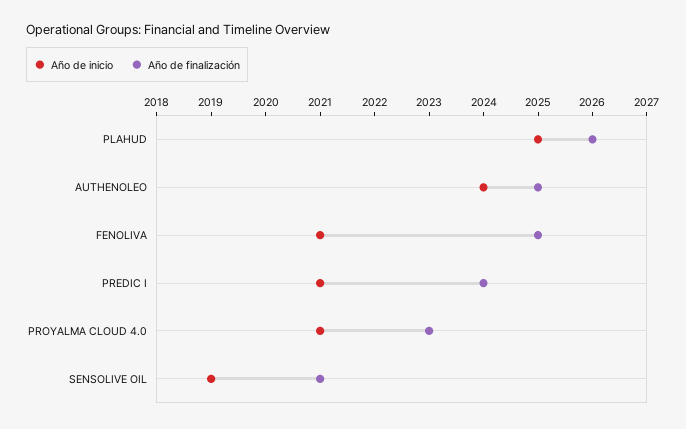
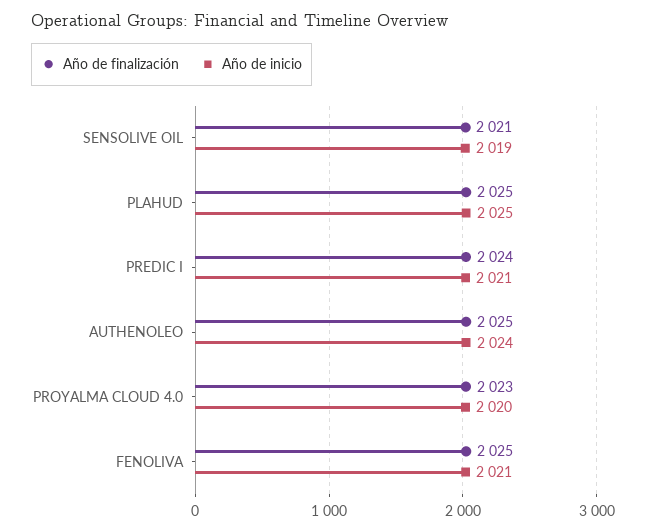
  {
    "Año de inicio": {
      "PLAHUD": 2025,
      "AUTHENOLEO": 2024,
      "FENOLIVA": 2021,
      "PREDIC I": 2021,
-     "PROYALMA CLOUD 4.0": 2021,
+     "PROYALMA CLOUD 4.0": 2020,
      "SENSOLIVE OIL": 2019
    },
    "Año de finalización": {
-     "PLAHUD": 2026,
+     "PLAHUD": 2025,
      "AUTHENOLEO": 2025,
      "FENOLIVA": 2025,
      "PREDIC I": 2024,
      "PROYALMA CLOUD 4.0": 2023,
      "SENSOLIVE OIL": 2021
    }
  }

